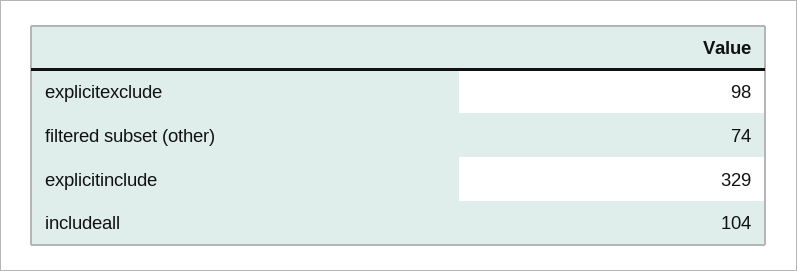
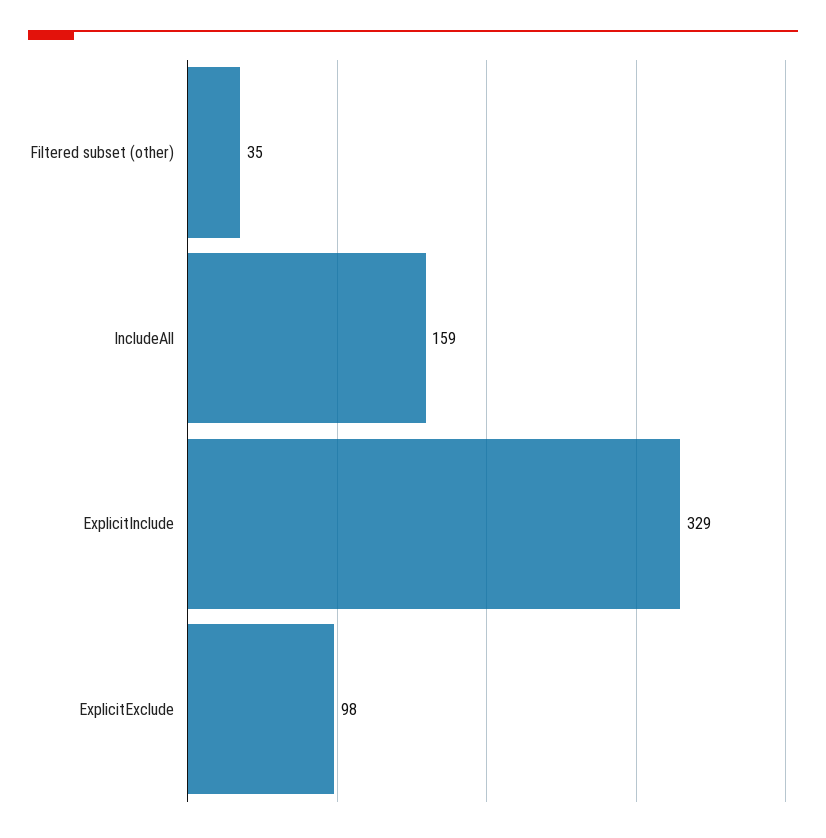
  {
    "explicitexclude": 98,
-   "filtered subset (other)": 74,
+   "filtered subset (other)": 35,
    "explicitinclude": 329,
-   "includeall": 104
+   "includeall": 159
  }

